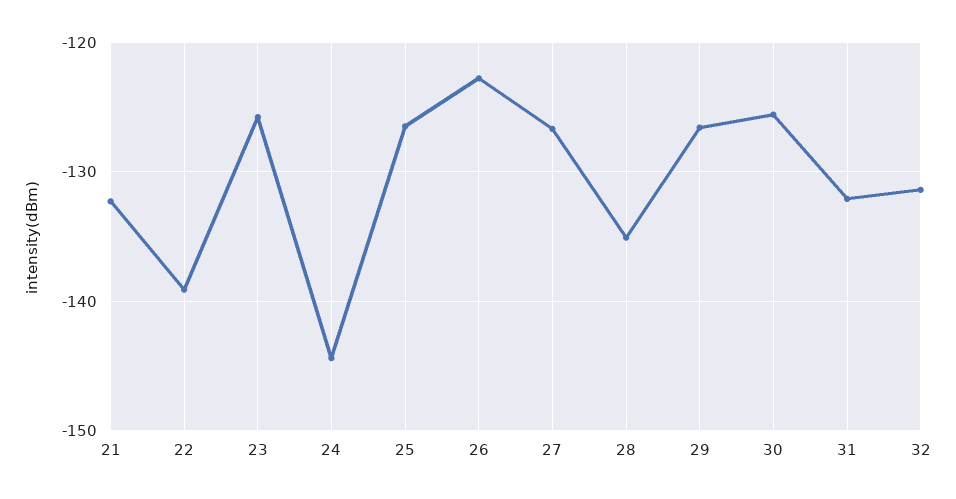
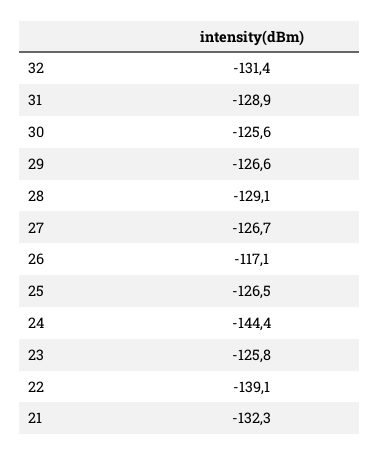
  {
    "21": -132.3,
    "22": -139.1,
    "23": -125.8,
    "24": -144.4,
    "25": -126.5,
-   "26": -123,
+   "26": -117.1,
    "27": -126.7,
-   "28": -135,
+   "28": -129.1,
    "29": -126.6,
    "30": -125.6,
-   "31": -132,
+   "31": -128.9,
    "32": -131.4
  }

